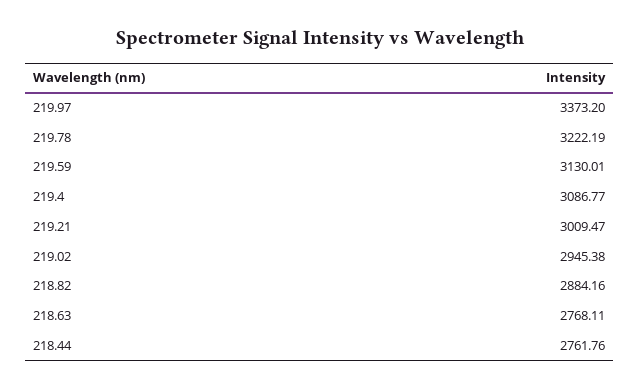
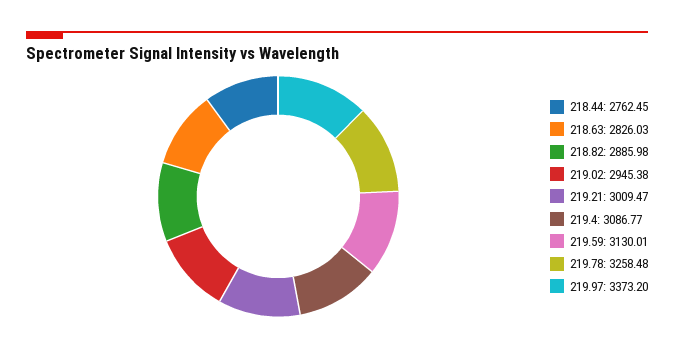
  {
    "219.97": 3373.2,
-   "219.78": 3222.19,
+   "219.78": 3258.48,
    "219.59": 3130.01,
    "219.4": 3086.77,
    "219.21": 3009.47,
    "219.02": 2945.38,
-   "218.82": 2884.16,
+   "218.82": 2885.98,
-   "218.63": 2768.11,
+   "218.63": 2826.03,
-   "218.44": 2761.76
+   "218.44": 2762.45
  }

